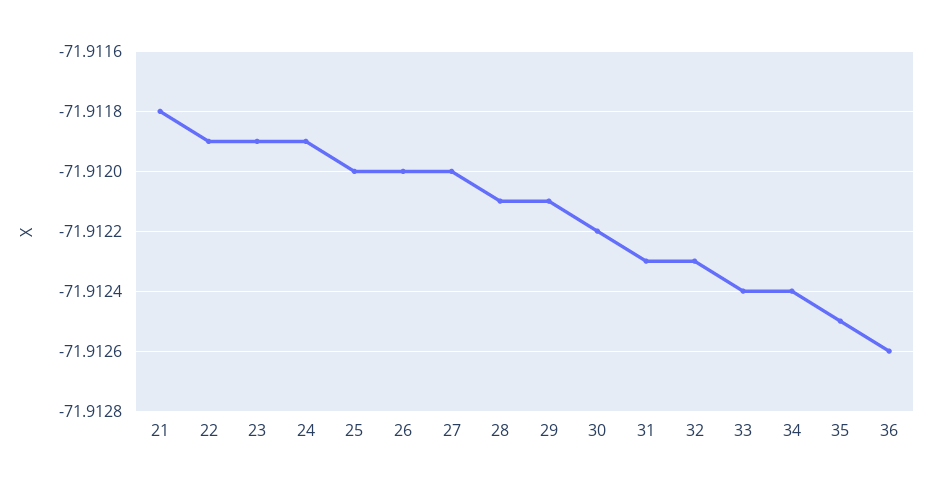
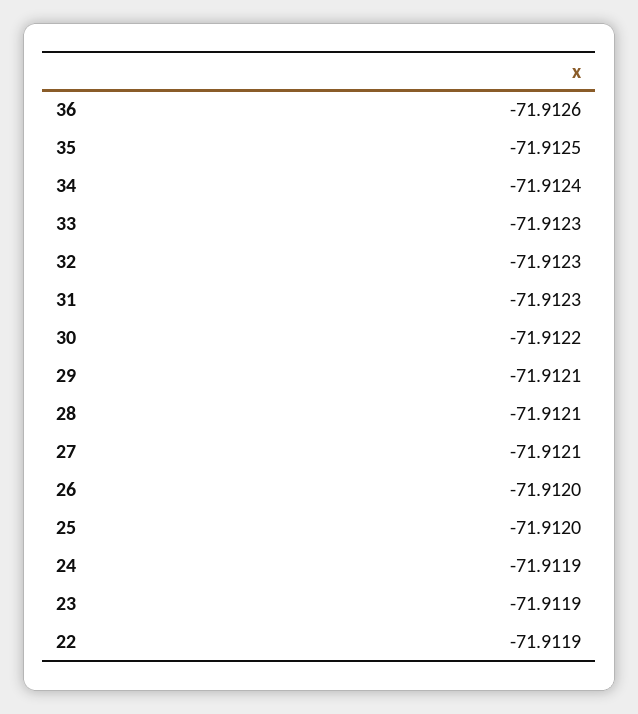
  {
-   "21": -71.9118,
    "22": -71.9119,
    "23": -71.9119,
    "24": -71.9119,
    "25": -71.912,
    "26": -71.912,
-   "27": -71.912,
+   "27": -71.9121,
    "28": -71.9121,
    "29": -71.9121,
    "30": -71.9122,
    "31": -71.9123,
    "32": -71.9123,
-   "33": -71.9124,
+   "33": -71.9123,
    "34": -71.9124,
    "35": -71.9125,
    "36": -71.9126
  }

